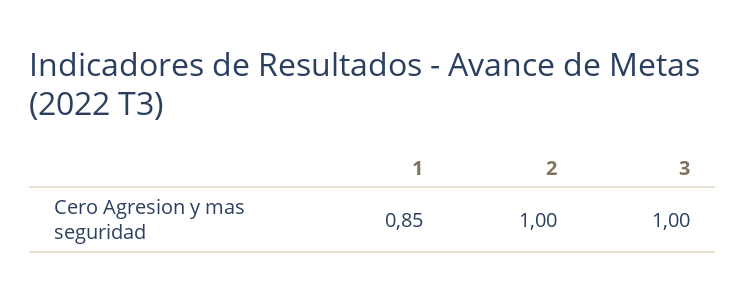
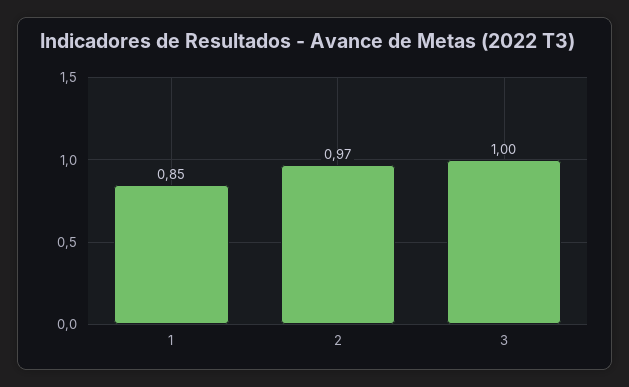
  {
    "1": 0.85,
-   "2": 1,
+   "2": 0.97,
    "3": 1
  }

